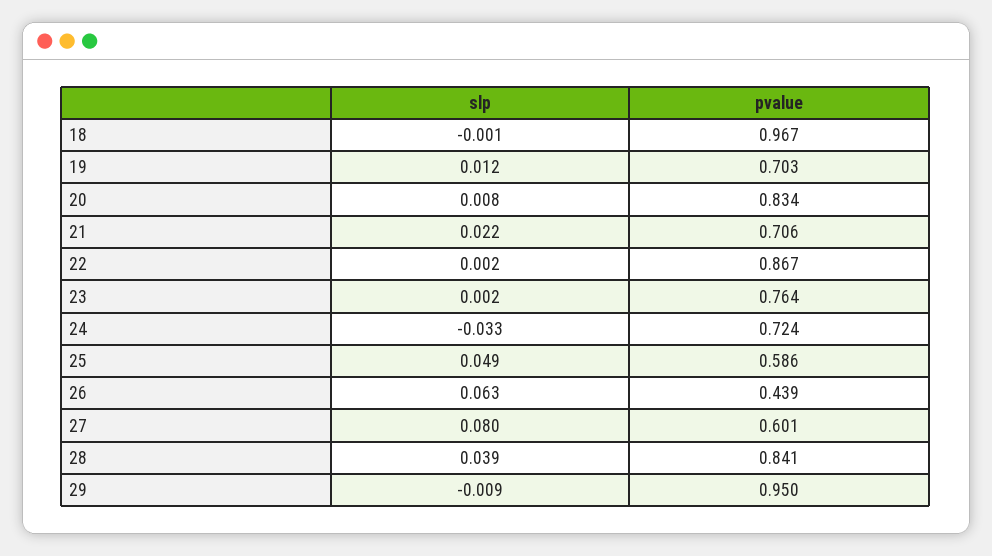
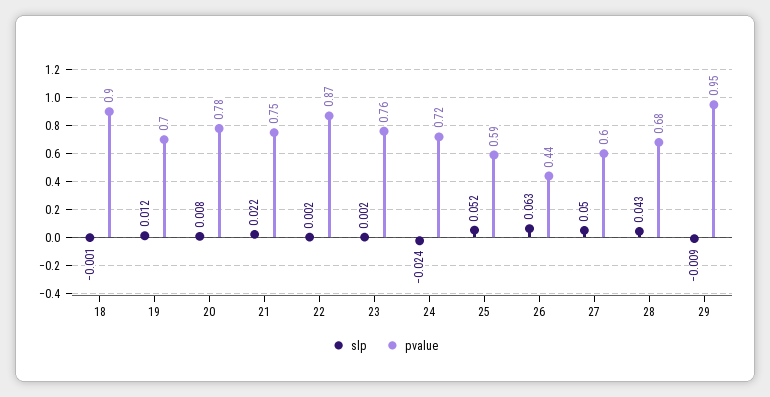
  {
    "slp": {
      "18": -0.001,
      "19": 0.012,
      "20": 0.008,
      "21": 0.022,
      "22": 0.002,
      "23": 0.002,
-     "24": -0.033,
+     "24": -0.024,
-     "25": 0.049,
+     "25": 0.052,
      "26": 0.063,
-     "27": 0.08,
+     "27": 0.05,
-     "28": 0.039,
+     "28": 0.043,
      "29": -0.009
    },
    "pvalue": {
-     "18": 0.967,
+     "18": 0.9,
      "19": 0.703,
-     "20": 0.834,
+     "20": 0.78,
-     "21": 0.706,
+     "21": 0.75,
      "22": 0.867,
      "23": 0.764,
      "24": 0.724,
      "25": 0.586,
      "26": 0.439,
      "27": 0.601,
-     "28": 0.841,
+     "28": 0.68,
      "29": 0.95
    }
  }

